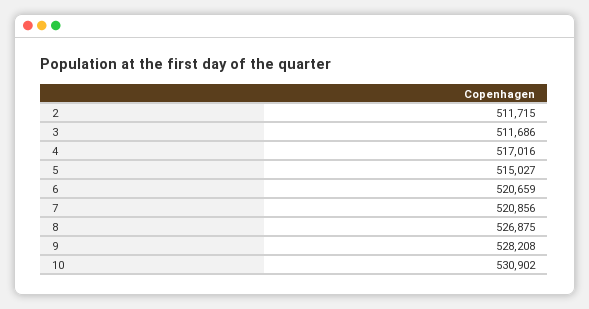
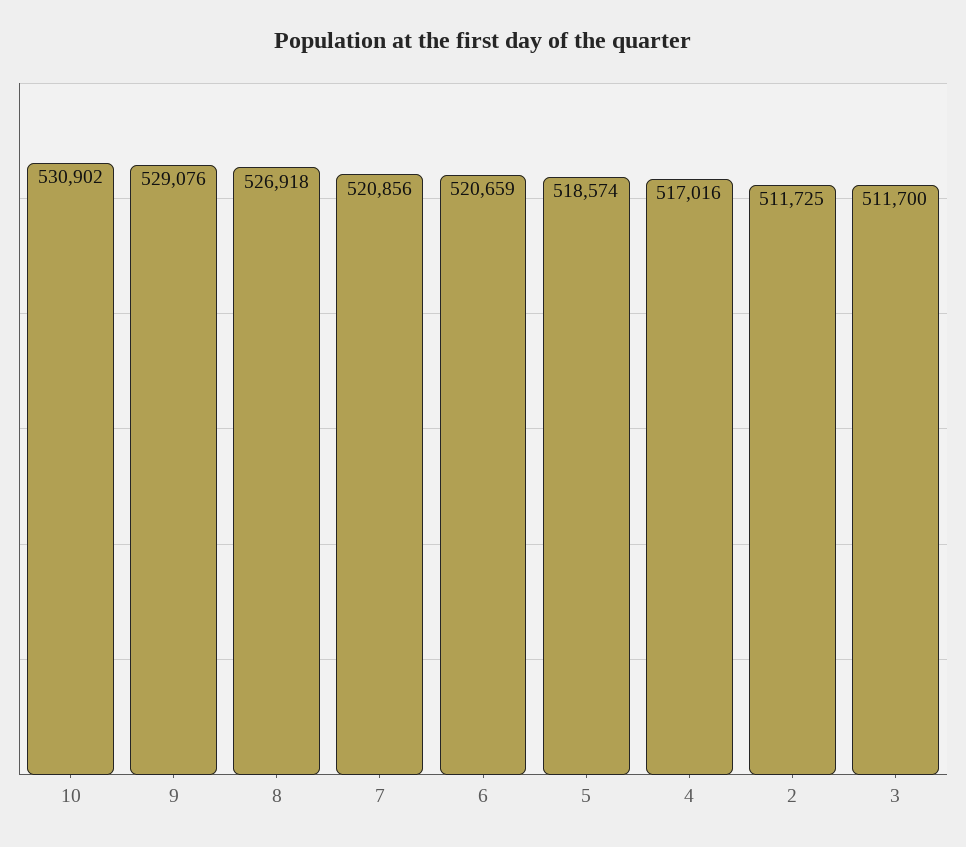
  {
-   "2": 511715,
+   "2": 511725,
-   "3": 511686,
+   "3": 511700,
    "4": 517016,
-   "5": 515027,
+   "5": 518574,
    "6": 520659,
    "7": 520856,
-   "8": 526875,
+   "8": 526918,
-   "9": 528208,
+   "9": 529076,
    "10": 530902
  }

